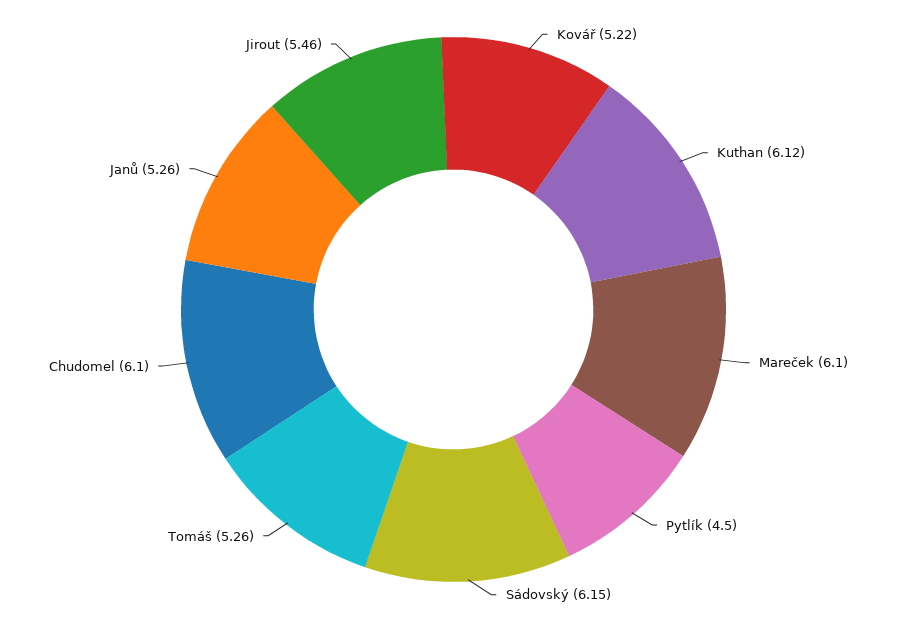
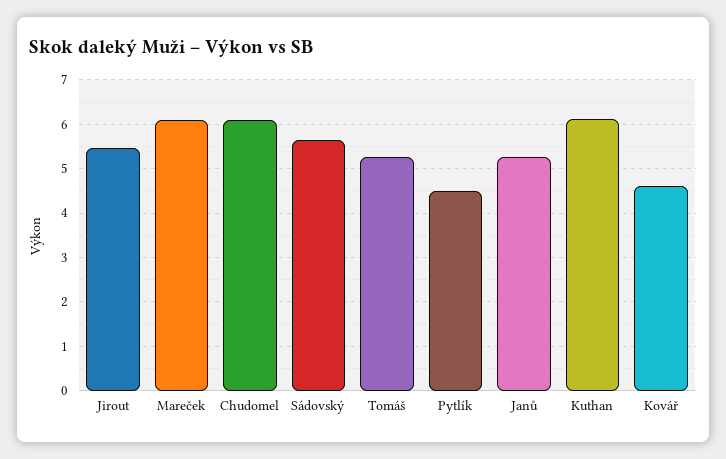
  {
-   "Kovář": 5.22,
+   "Kovář": 4.6,
    "Kuthan": 6.12,
    "Mareček": 6.1,
    "Pytlík": 4.5,
-   "Sádovský": 6.15,
+   "Sádovský": 5.6,
    "Tomáš": 5.26,
    "Chudomel": 6.1,
    "Janů": 5.26,
    "Jirout": 5.46
  }

